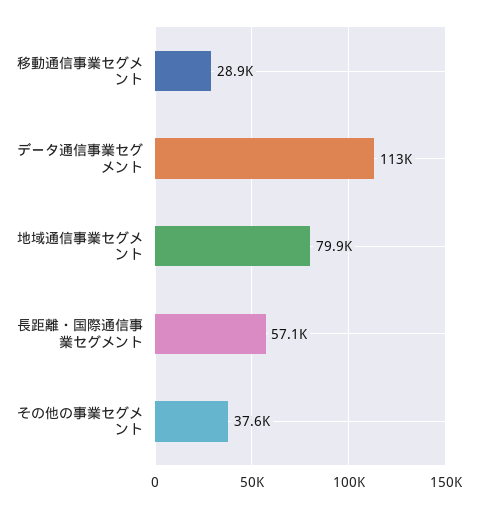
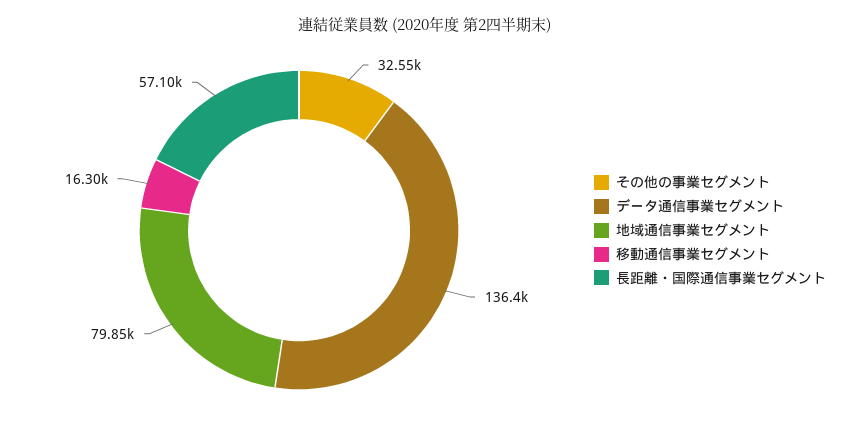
  {
-   "移動通信事業セグメント": 28900,
+   "移動通信事業セグメント": 16300,
-   "データ通信事業セグメント": 113000,
+   "データ通信事業セグメント": 136400,
    "地域通信事業セグメント": 79850,
    "長距離・国際通信事業セグメント": 57100,
-   "その他の事業セグメント": 37600
+   "その他の事業セグメント": 32550
  }

